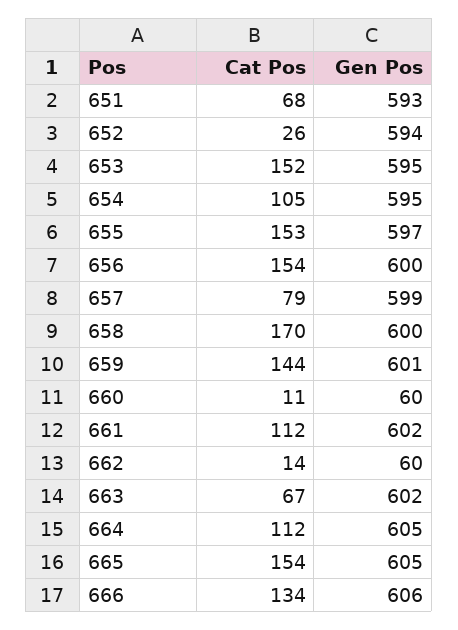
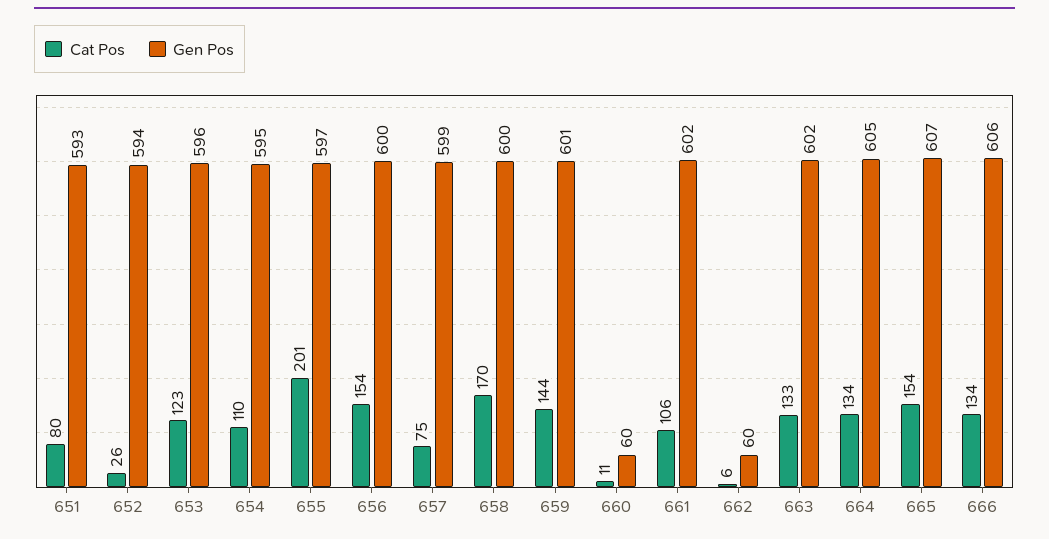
  {
    "Cat Pos": {
-     "651": 68,
+     "651": 80,
      "652": 26,
-     "653": 152,
+     "653": 123,
-     "654": 105,
+     "654": 110,
-     "655": 153,
+     "655": 201,
      "656": 154,
-     "657": 79,
+     "657": 75,
      "658": 170,
      "659": 144,
      "660": 11,
-     "661": 112,
+     "661": 106,
-     "662": 14,
+     "662": 6,
-     "663": 67,
+     "663": 133,
-     "664": 112,
+     "664": 134,
      "665": 154,
      "666": 134
    },
    "Gen Pos": {
      "651": 593,
      "652": 594,
-     "653": 595,
+     "653": 596,
      "654": 595,
      "655": 597,
      "656": 600,
      "657": 599,
      "658": 600,
      "659": 601,
      "660": 60,
      "661": 602,
      "662": 60,
      "663": 602,
      "664": 605,
-     "665": 605,
+     "665": 607,
      "666": 606
    }
  }

